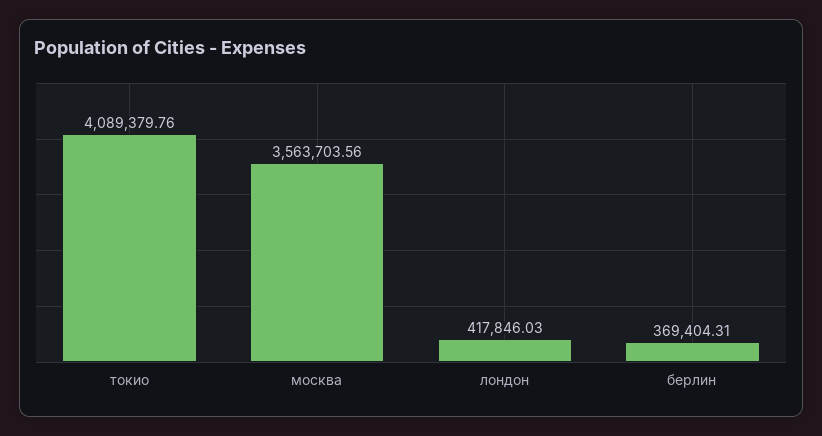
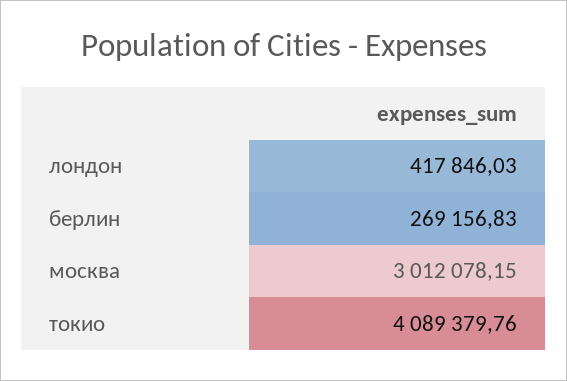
  {
    "токио": 4089379.76,
-   "москва": 3563703.56,
+   "москва": 3012078.15,
    "лондон": 417846.03,
-   "берлин": 369404.31
+   "берлин": 269156.83
  }

